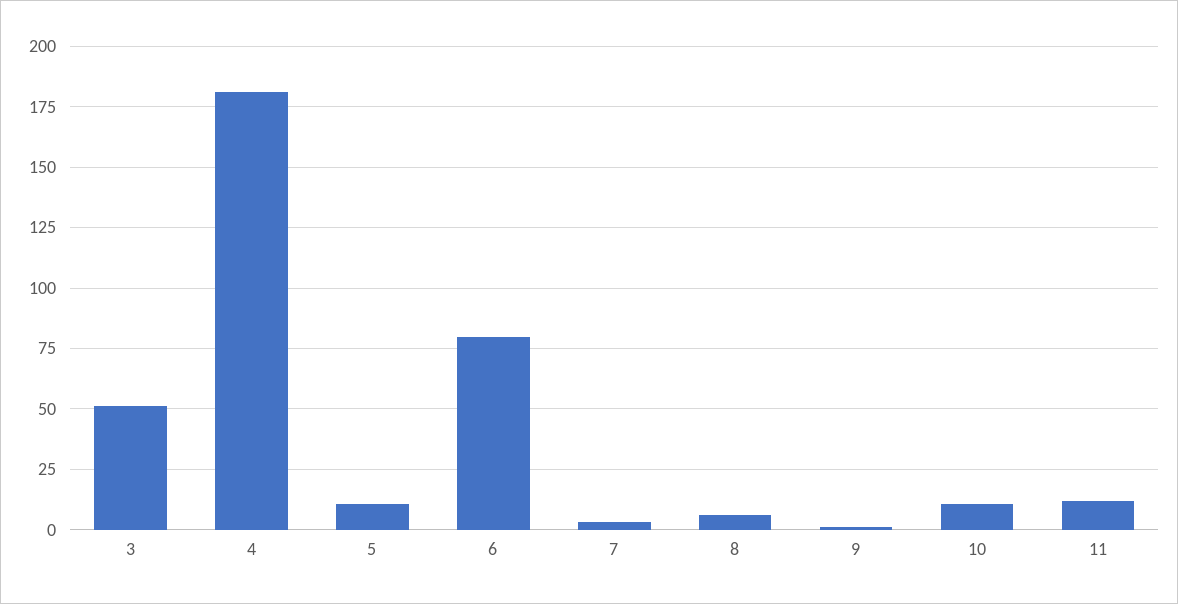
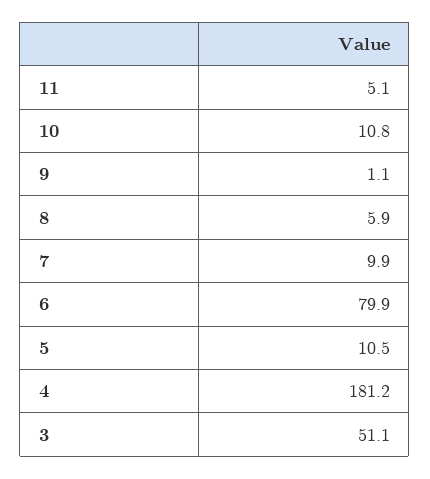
  {
    "3": 51.1,
    "4": 181.2,
    "5": 10.5,
    "6": 79.9,
-   "7": 2.5,
+   "7": 9.9,
    "8": 5.9,
    "9": 1.1,
    "10": 10.8,
-   "11": 12.5
+   "11": 5.1
  }

